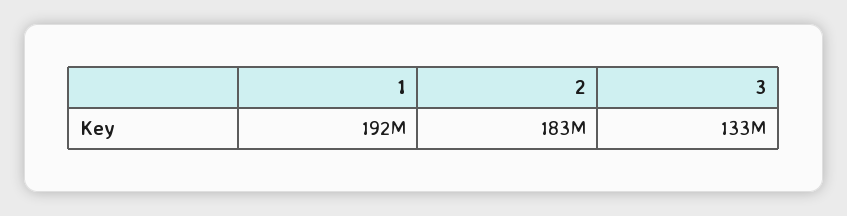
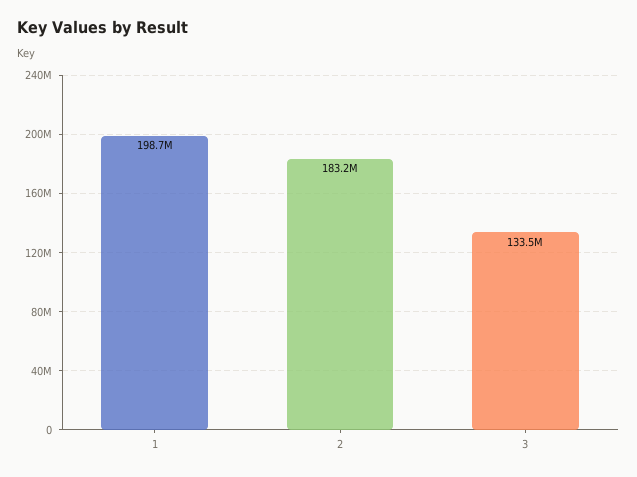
  {
-   "1": 192000000,
+   "1": 198700000,
    "2": 183200000,
    "3": 133500000
  }

